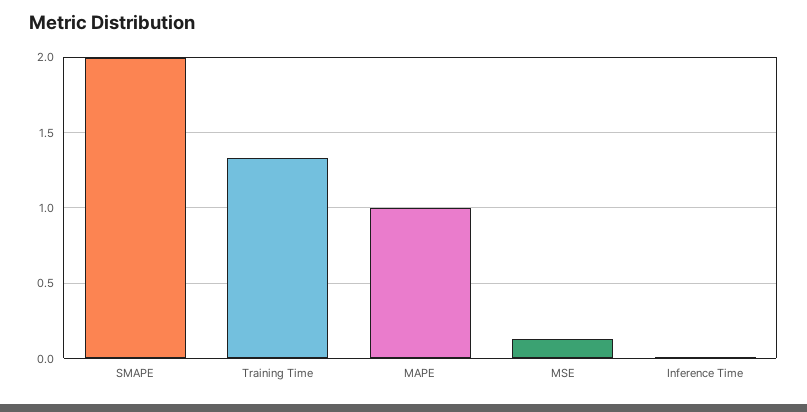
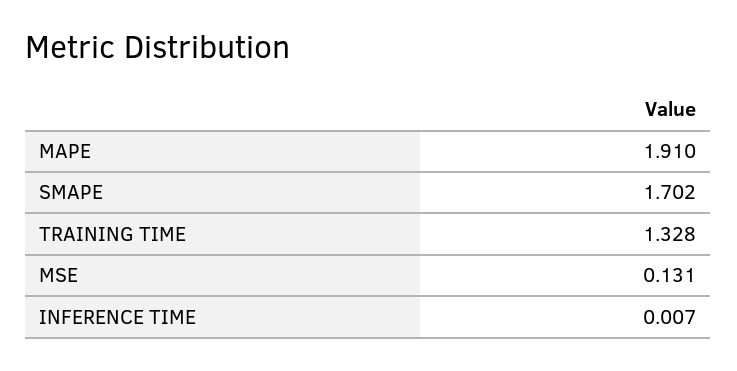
  {
-   "SMAPE": 2,
+   "SMAPE": 1.702,
    "Training Time": 1.328,
-   "MAPE": 1,
+   "MAPE": 1.91,
    "MSE": 0.131,
    "Inference Time": 0.007
  }

